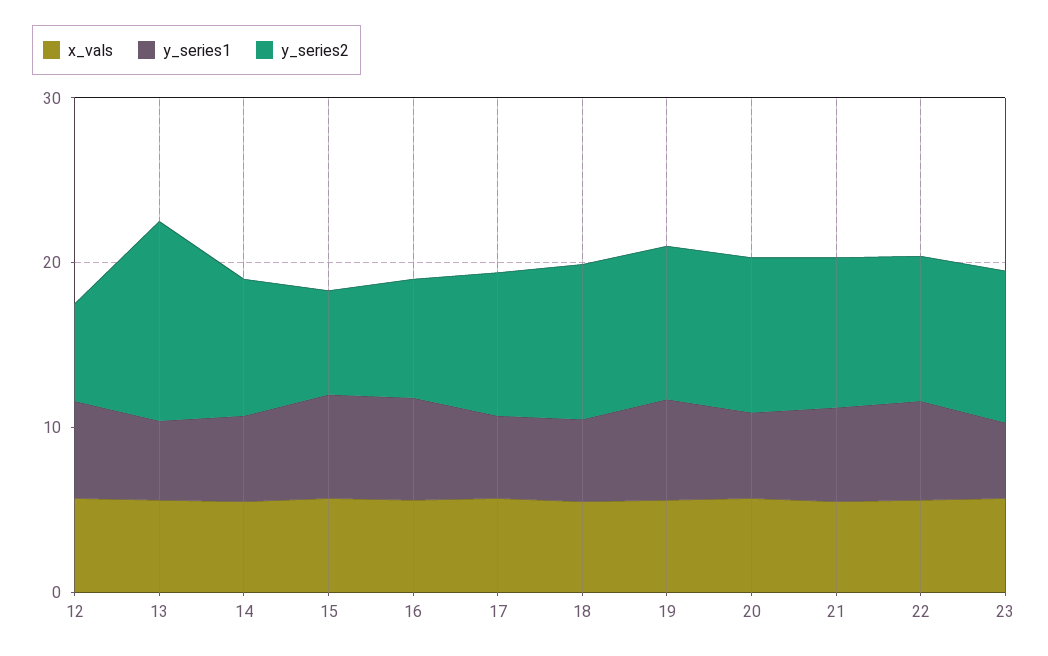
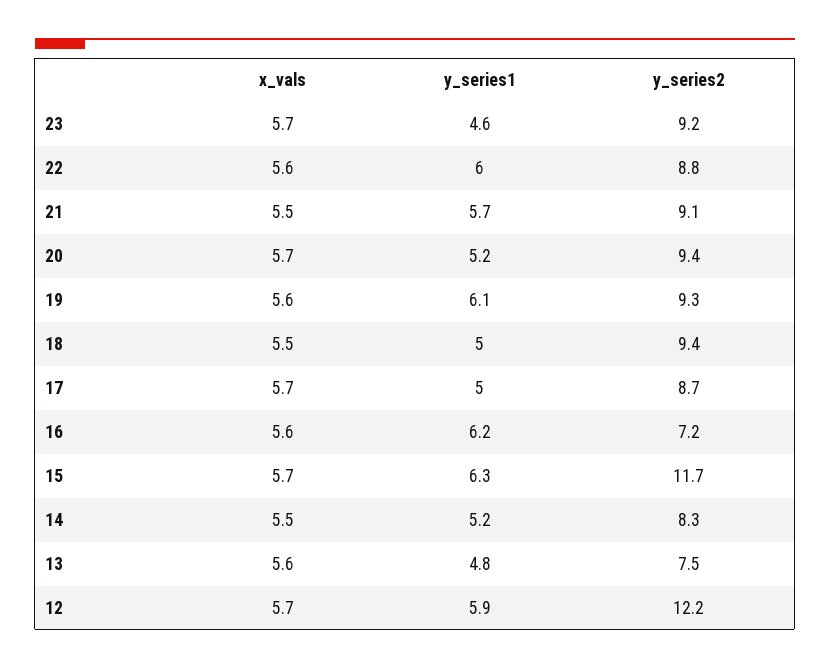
  {
    "x_vals": {
      "12": 5.7,
      "13": 5.6,
      "14": 5.5,
      "15": 5.7,
      "16": 5.6,
      "17": 5.7,
      "18": 5.5,
      "19": 5.6,
      "20": 5.7,
      "21": 5.5,
      "22": 5.6,
      "23": 5.7
    },
    "y_series1": {
      "12": 5.9,
      "13": 4.8,
      "14": 5.2,
      "15": 6.3,
      "16": 6.2,
      "17": 5,
      "18": 5,
      "19": 6.1,
      "20": 5.2,
      "21": 5.7,
      "22": 6,
      "23": 4.6
    },
    "y_series2": {
-     "12": 6,
+     "12": 12.2,
-     "13": 12,
+     "13": 7.5,
      "14": 8.3,
-     "15": 6,
+     "15": 11.7,
      "16": 7.2,
      "17": 8.7,
      "18": 9.4,
      "19": 9.3,
      "20": 9.4,
      "21": 9.1,
      "22": 8.8,
      "23": 9.2
    }
  }

